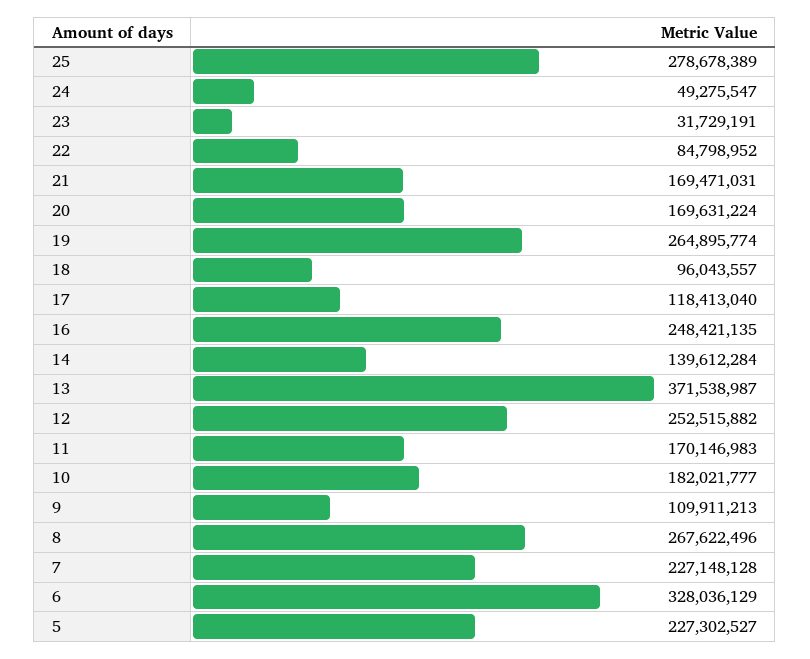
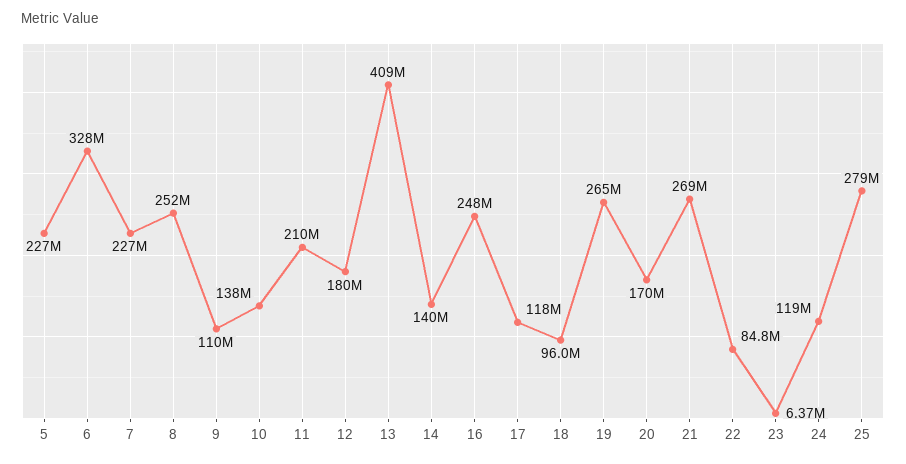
  {
    "25": 278678389,
-   "24": 49275547,
+   "24": 119000000,
-   "23": 31729191,
+   "23": 6370000,
    "22": 84798952,
-   "21": 169471031,
+   "21": 269000000,
    "20": 169631224,
    "19": 264895774,
    "18": 96043557,
    "17": 118413040,
    "16": 248421135,
    "14": 139612284,
-   "13": 371538987,
+   "13": 409000000,
-   "12": 252515882,
+   "12": 180000000,
-   "11": 170146983,
+   "11": 210000000,
-   "10": 182021777,
+   "10": 138000000,
    "9": 109911213,
-   "8": 267622496,
+   "8": 252000000,
    "7": 227148128,
    "6": 328036129,
    "5": 227302527
  }

